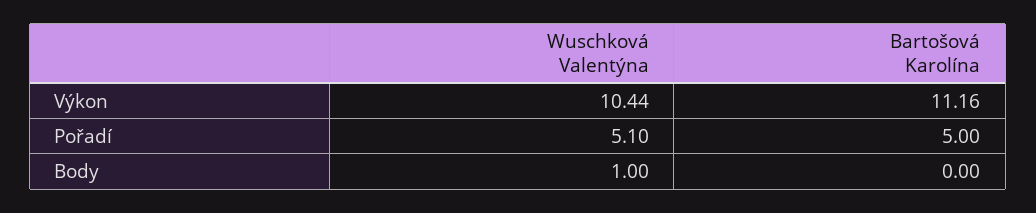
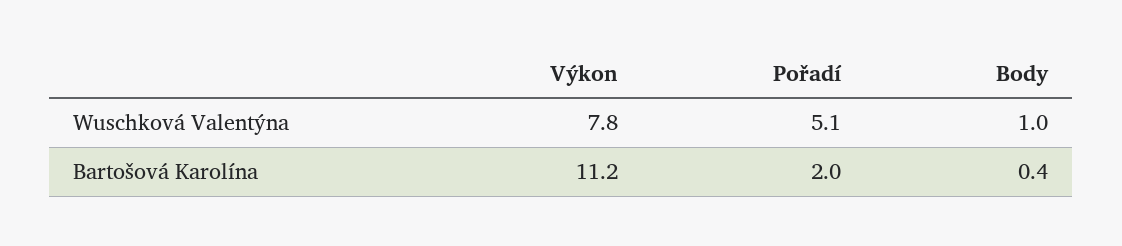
  {
    "Wuschková Valentýna": {
-     "Výkon": 10.44,
+     "Výkon": 7.8,
      "Pořadí": 5.1,
      "Body": 1
    },
    "Bartošová Karolína": {
      "Výkon": 11.16,
-     "Pořadí": 5,
+     "Pořadí": 2,
-     "Body": 0
+     "Body": 0.4
    }
  }

